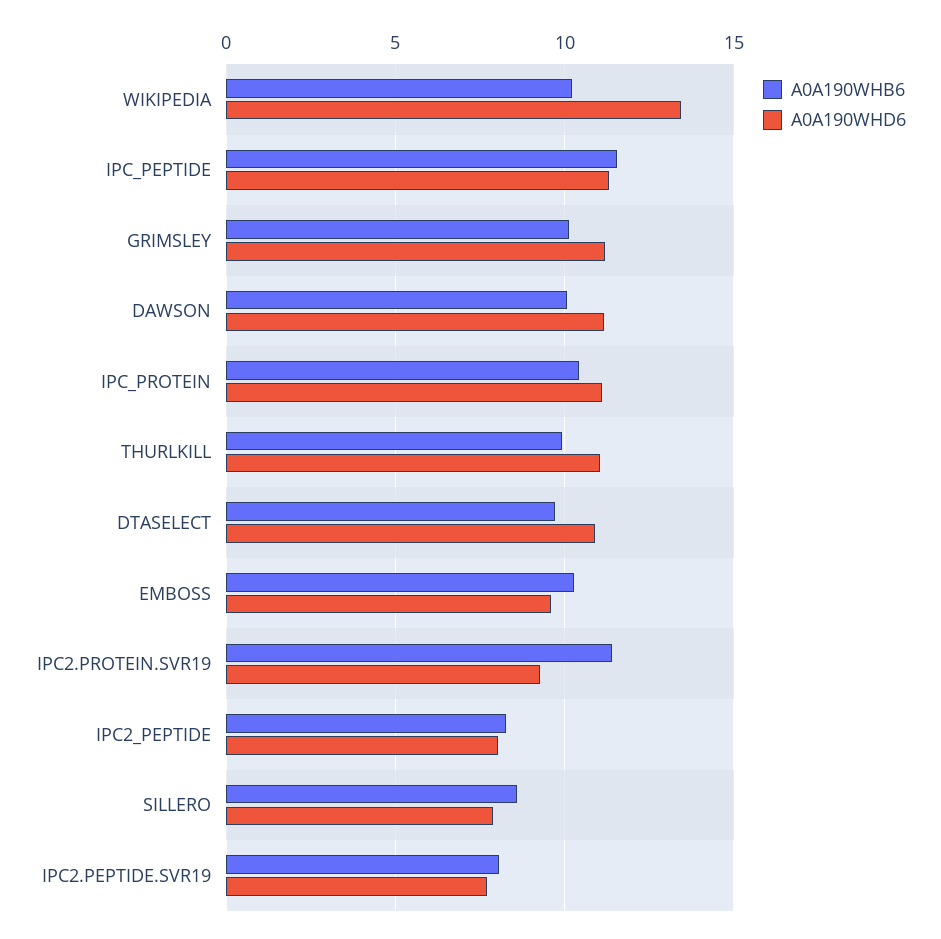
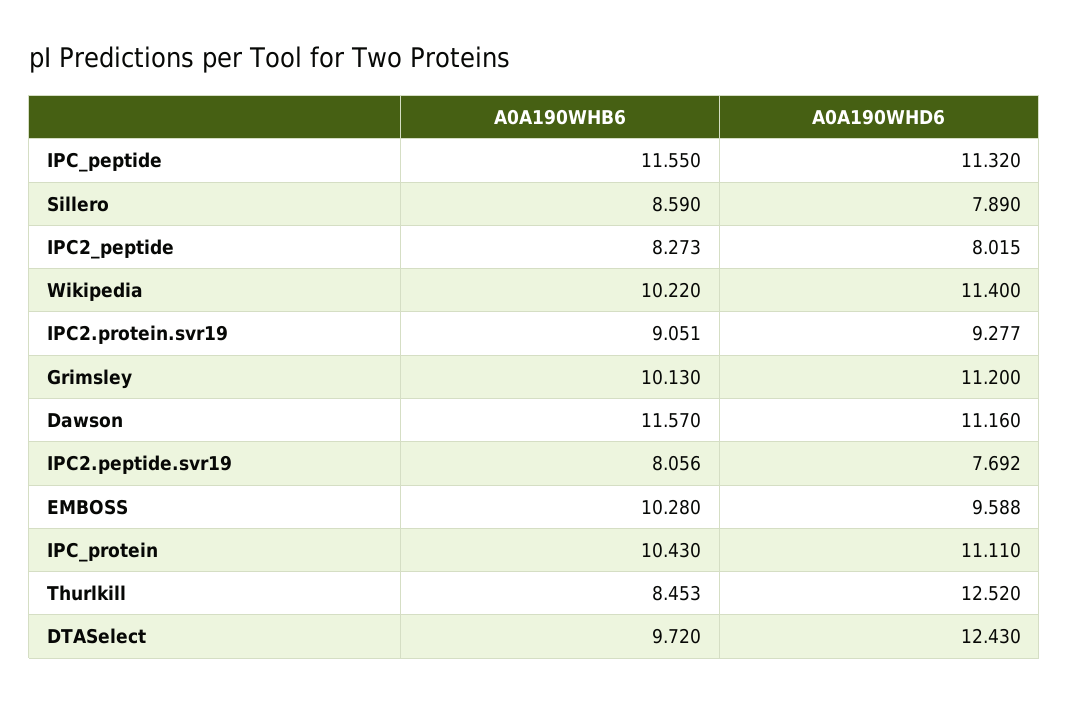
  {
    "A0A190WHB6": {
      "WIKIPEDIA": 10.22,
      "IPC_PEPTIDE": 11.55,
      "GRIMSLEY": 10.13,
-     "DAWSON": 10,
+     "DAWSON": 11.57,
      "IPC_PROTEIN": 10.43,
-     "THURLKILL": 10,
+     "THURLKILL": 8.453,
      "DTASELECT": 9.72,
      "EMBOSS": 10.28,
-     "IPC2.PROTEIN.SVR19": 11.5,
+     "IPC2.PROTEIN.SVR19": 9.051,
      "IPC2_PEPTIDE": 8.273,
      "SILLERO": 8.59,
      "IPC2.PEPTIDE.SVR19": 8.056
    },
    "A0A190WHD6": {
-     "WIKIPEDIA": 13.5,
+     "WIKIPEDIA": 11.4,
      "IPC_PEPTIDE": 11.32,
      "GRIMSLEY": 11.2,
      "DAWSON": 11.16,
      "IPC_PROTEIN": 11.11,
-     "THURLKILL": 11,
+     "THURLKILL": 12.52,
-     "DTASELECT": 11,
+     "DTASELECT": 12.43,
      "EMBOSS": 9.588,
      "IPC2.PROTEIN.SVR19": 9.277,
      "IPC2_PEPTIDE": 8.015,
      "SILLERO": 7.89,
      "IPC2.PEPTIDE.SVR19": 7.692
    }
  }

